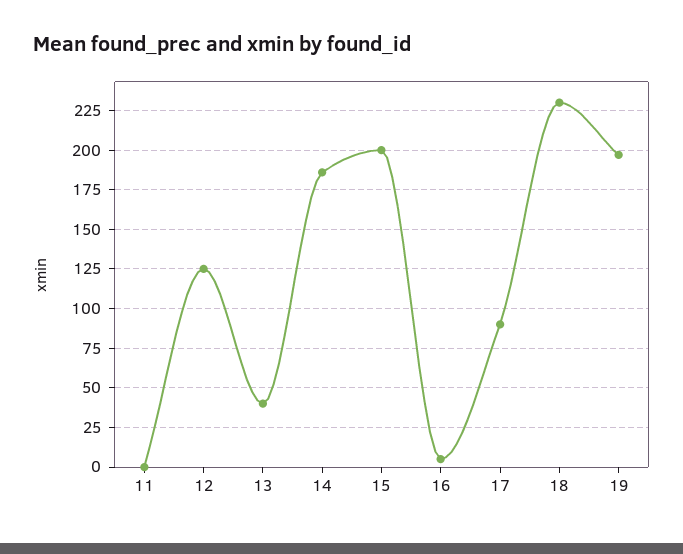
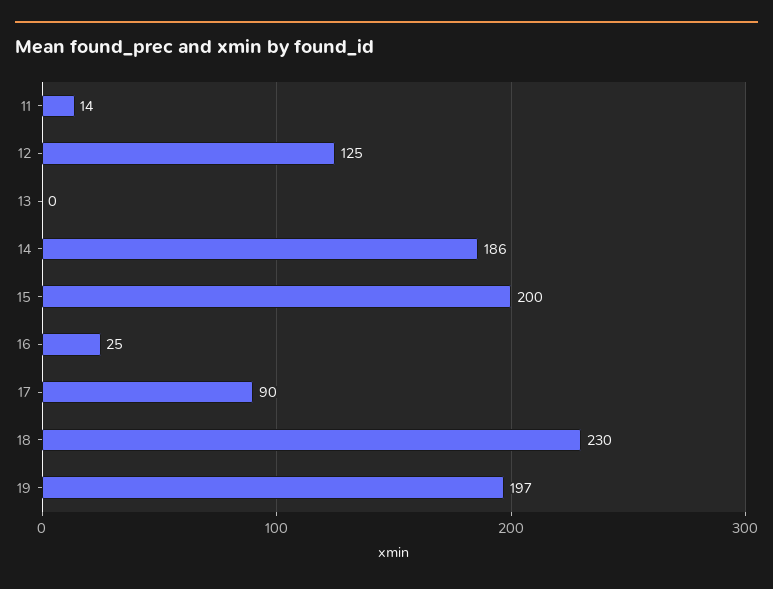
  {
-   "11": 0,
+   "11": 14,
    "12": 125,
-   "13": 40,
+   "13": 0,
    "14": 186,
    "15": 200,
-   "16": 5,
+   "16": 25,
    "17": 90,
    "18": 230,
    "19": 197
  }

